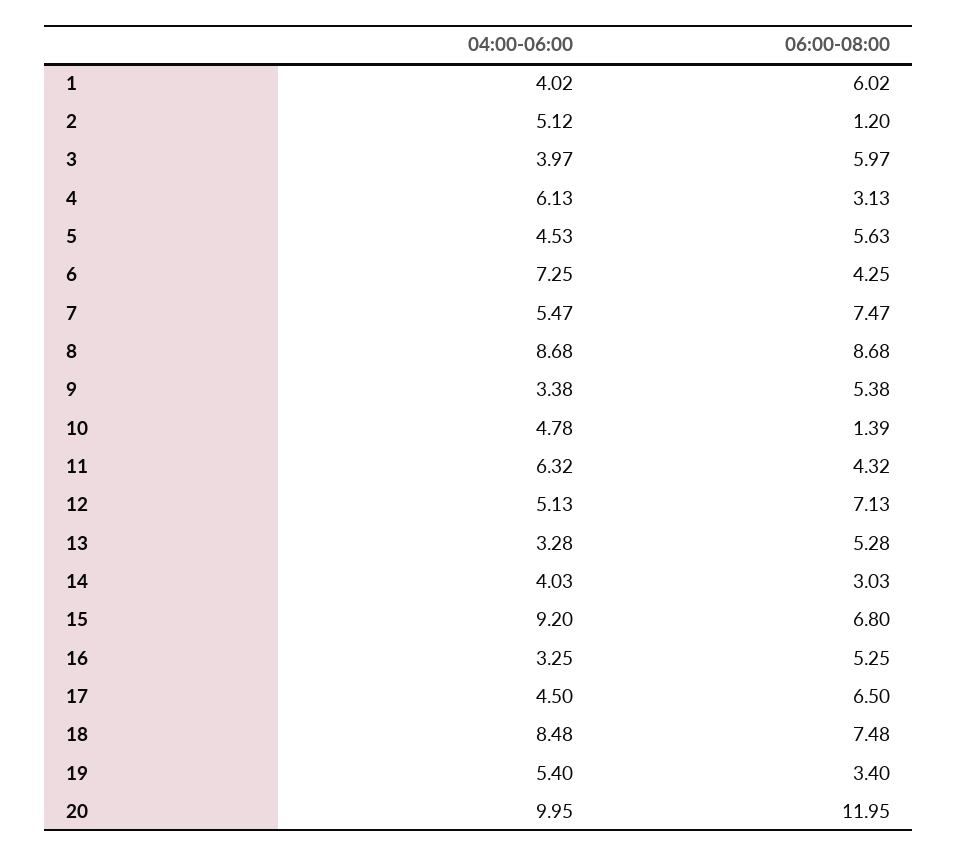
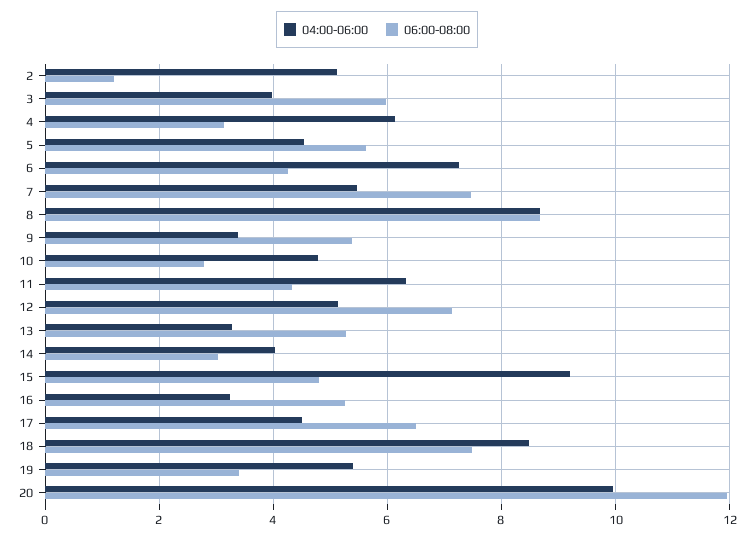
  {
    "04:00-06:00": {
-     "1": 4.02,
      "2": 5.12,
      "3": 3.97,
      "4": 6.13,
      "5": 4.53,
      "6": 7.25,
      "7": 5.47,
      "8": 8.68,
      "9": 3.38,
      "10": 4.78,
      "11": 6.32,
      "12": 5.13,
      "13": 3.28,
      "14": 4.03,
      "15": 9.2,
      "16": 3.25,
      "17": 4.5,
      "18": 8.48,
      "19": 5.4,
      "20": 9.95
    },
    "06:00-08:00": {
-     "1": 6.02,
      "2": 1.2,
      "3": 5.97,
      "4": 3.13,
      "5": 5.63,
      "6": 4.25,
      "7": 7.47,
      "8": 8.68,
      "9": 5.38,
-     "10": 1.39,
+     "10": 2.8,
      "11": 4.32,
      "12": 7.13,
      "13": 5.28,
      "14": 3.03,
-     "15": 6.8,
+     "15": 4.8,
      "16": 5.25,
      "17": 6.5,
      "18": 7.48,
      "19": 3.4,
      "20": 11.95
    }
  }

